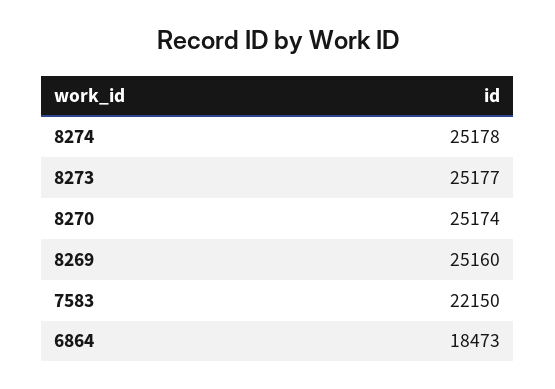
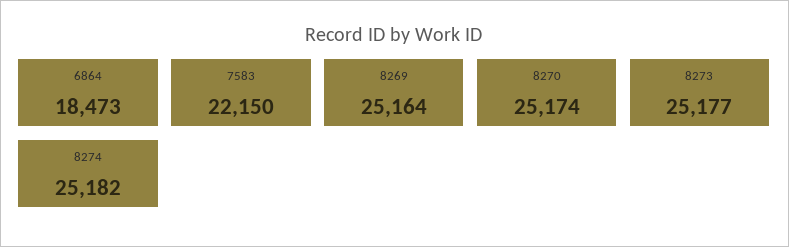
  {
-   "8274": 25178,
+   "8274": 25182,
    "8273": 25177,
    "8270": 25174,
-   "8269": 25160,
+   "8269": 25164,
    "7583": 22150,
    "6864": 18473
  }

